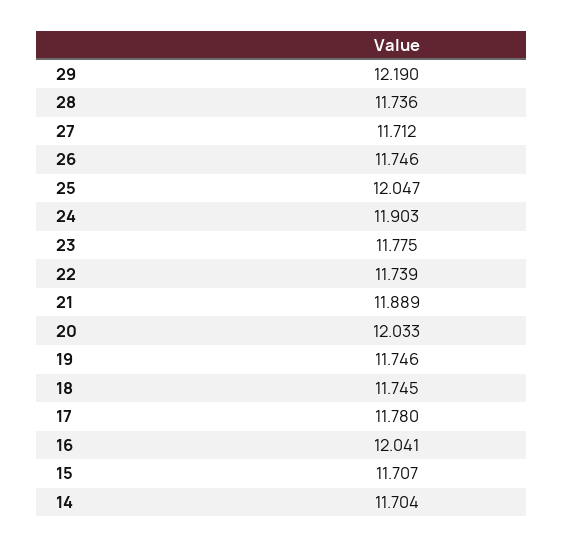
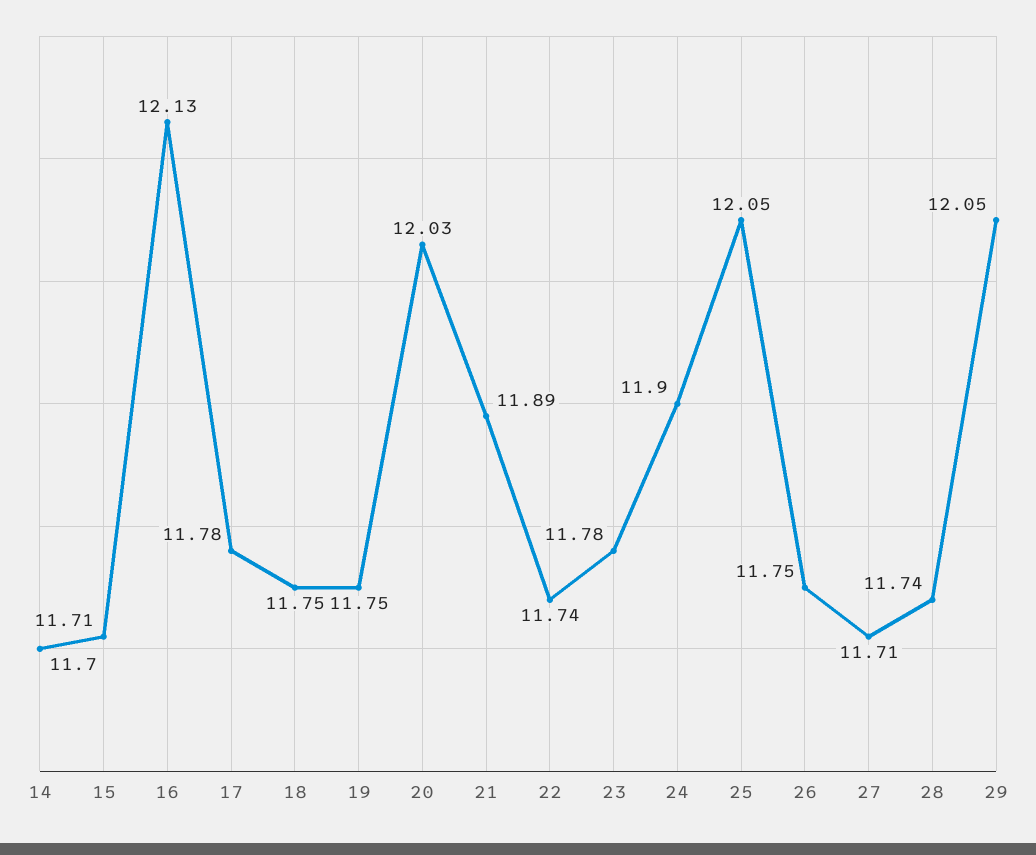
  {
-   "29": 12.19,
+   "29": 12.05,
    "28": 11.736,
    "27": 11.712,
    "26": 11.746,
    "25": 12.047,
    "24": 11.903,
    "23": 11.775,
    "22": 11.739,
    "21": 11.889,
    "20": 12.033,
    "19": 11.746,
    "18": 11.745,
    "17": 11.78,
-   "16": 12.041,
+   "16": 12.13,
    "15": 11.707,
    "14": 11.704
  }

